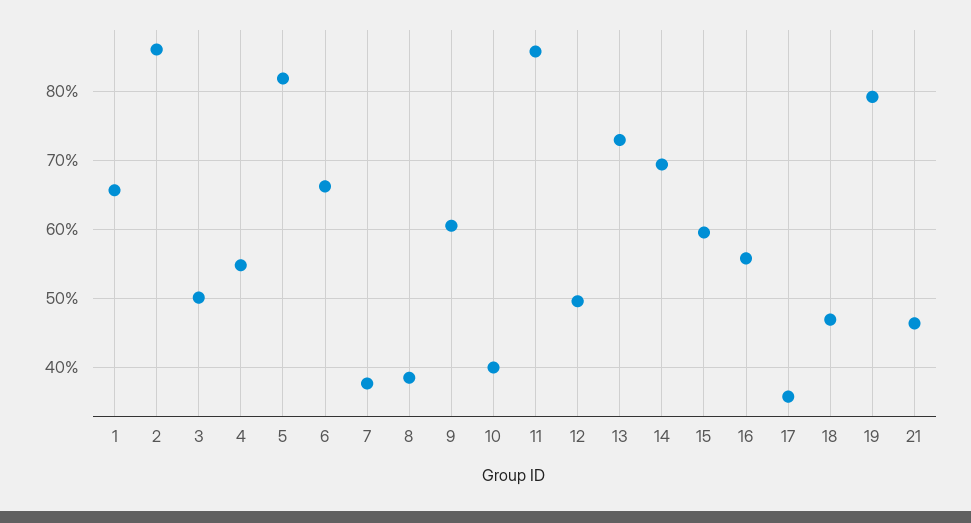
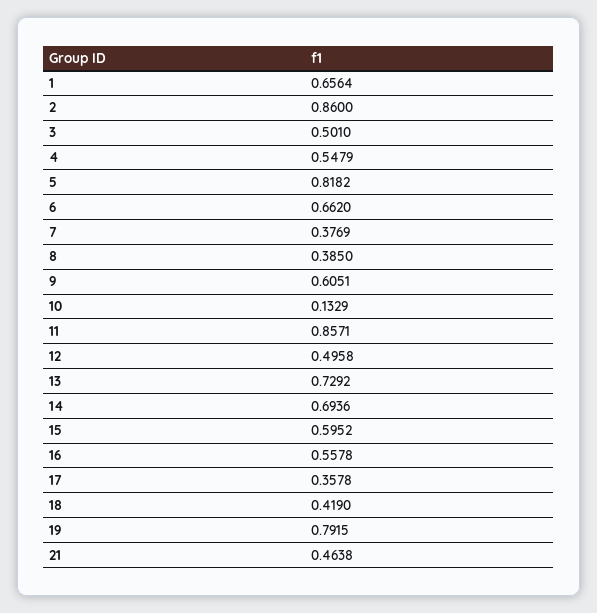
  {
    "1": 0.6564,
    "2": 0.86,
    "3": 0.501,
    "4": 0.5479,
    "5": 0.8182,
    "6": 0.662,
    "7": 0.3769,
    "8": 0.385,
    "9": 0.6051,
-   "10": 0.4,
+   "10": 0.1329,
    "11": 0.8571,
    "12": 0.4958,
    "13": 0.7292,
    "14": 0.6936,
    "15": 0.5952,
    "16": 0.5578,
    "17": 0.3578,
-   "18": 0.47,
+   "18": 0.419,
    "19": 0.7915,
    "21": 0.4638
  }

